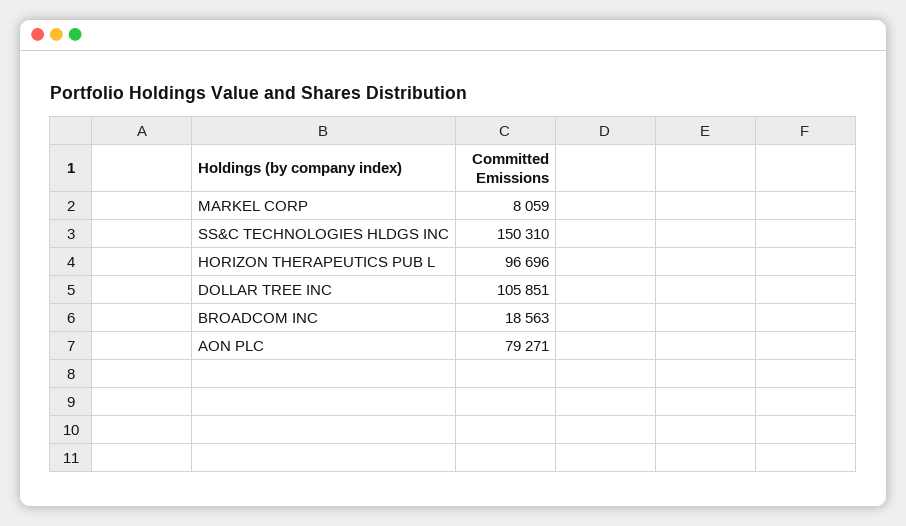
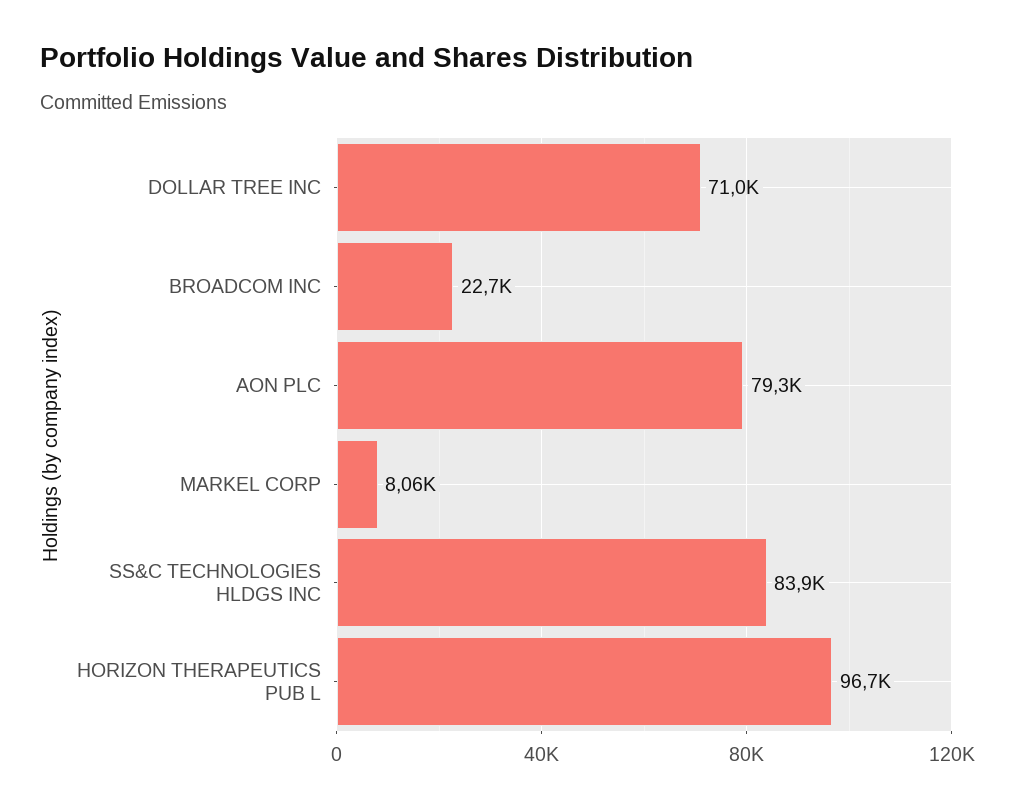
  {
    "MARKEL CORP": 8059,
-   "SS&C TECHNOLOGIES HLDGS INC": 150310,
+   "SS&C TECHNOLOGIES HLDGS INC": 83900,
    "HORIZON THERAPEUTICS PUB L": 96696,
-   "DOLLAR TREE INC": 105851,
+   "DOLLAR TREE INC": 71000,
-   "BROADCOM INC": 18563,
+   "BROADCOM INC": 22700,
    "AON PLC": 79271
  }

